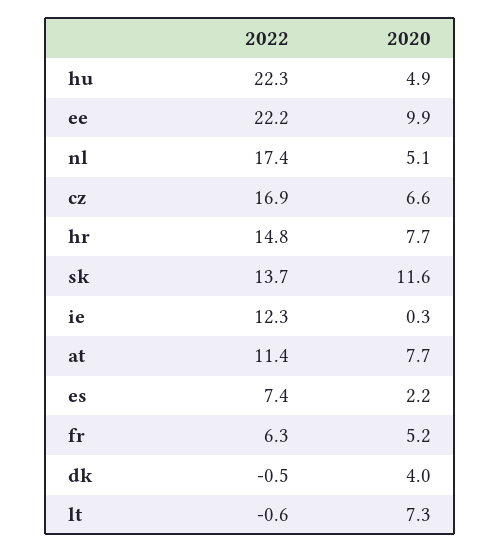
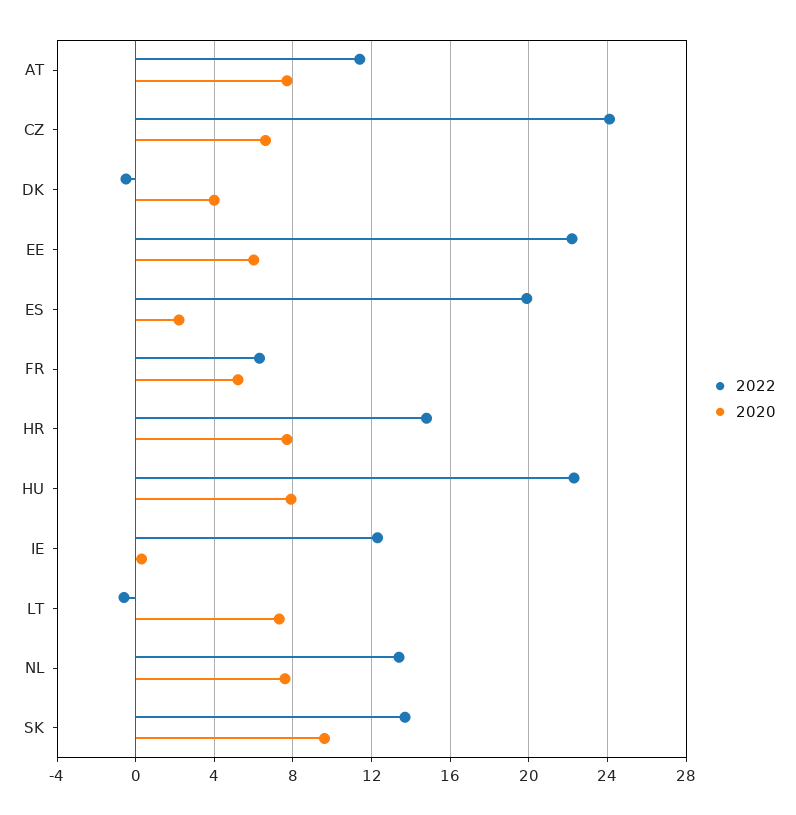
  {
    "2022": {
      "hu": 22.3,
      "ee": 22.2,
-     "nl": 17.4,
+     "nl": 13.5,
-     "cz": 16.9,
+     "cz": 24,
      "hr": 14.8,
      "sk": 13.7,
      "ie": 12.3,
      "at": 11.4,
-     "es": 7.4,
+     "es": 20,
      "fr": 6.3,
      "dk": -0.5,
      "lt": -0.6
    },
    "2020": {
-     "hu": 4.9,
+     "hu": 8,
-     "ee": 9.9,
+     "ee": 6,
-     "nl": 5.1,
+     "nl": 7.5,
      "cz": 6.6,
      "hr": 7.7,
-     "sk": 11.6,
+     "sk": 9.5,
      "ie": 0.3,
      "at": 7.7,
      "es": 2.2,
      "fr": 5.2,
      "dk": 4,
      "lt": 7.3
    }
  }

